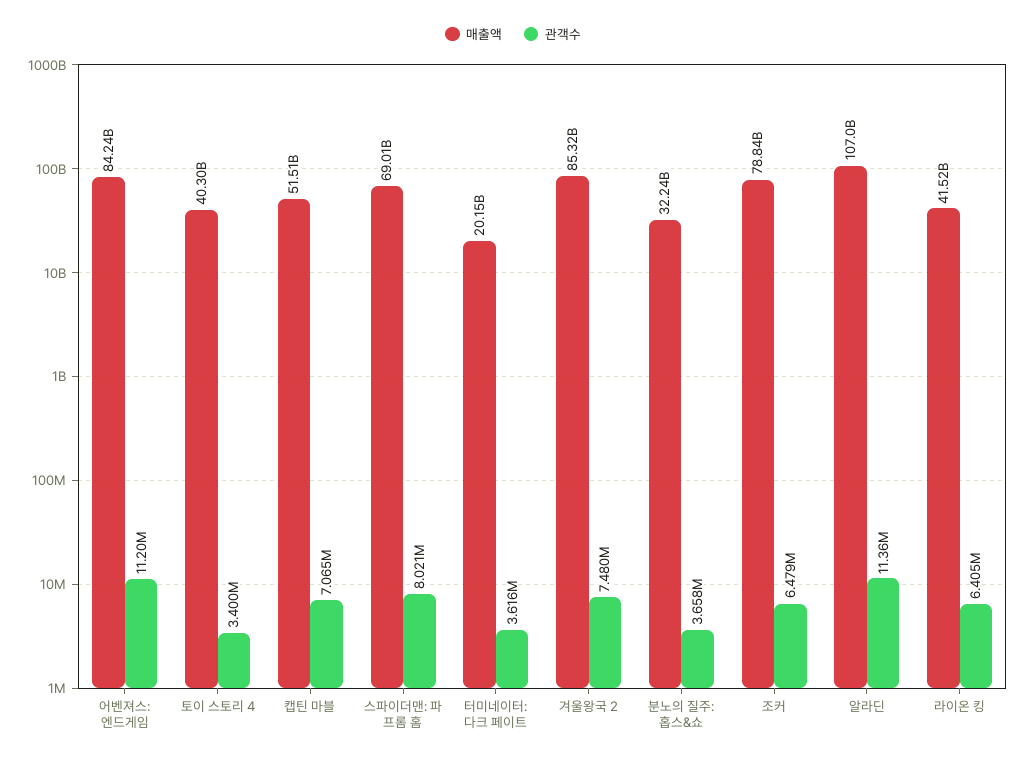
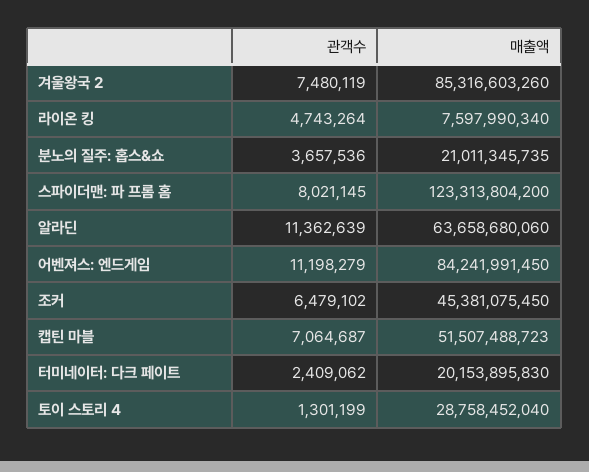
  {
    "매출액": {
      "어벤져스: 엔드게임": 84241991450,
-     "토이 스토리 4": 40300000000,
+     "토이 스토리 4": 28758452040,
      "캡틴 마블": 51507488723,
-     "스파이더맨: 파 프롬 홈": 69010000000,
+     "스파이더맨: 파 프롬 홈": 123313804200,
      "터미네이터: 다크 페이트": 20153895830,
      "겨울왕국 2": 85316603260,
-     "분노의 질주: 홉스&쇼": 32240000000,
+     "분노의 질주: 홉스&쇼": 21011345735,
-     "조커": 78840000000,
+     "조커": 45381075450,
-     "알라딘": 107000000000,
+     "알라딘": 63658680060,
-     "라이온 킹": 41520000000
+     "라이온 킹": 7597990340
    },
    "관객수": {
      "어벤져스: 엔드게임": 11198279,
-     "토이 스토리 4": 3400000,
+     "토이 스토리 4": 1301199,
      "캡틴 마블": 7064687,
      "스파이더맨: 파 프롬 홈": 8021145,
-     "터미네이터: 다크 페이트": 3616000,
+     "터미네이터: 다크 페이트": 2409062,
      "겨울왕국 2": 7480119,
      "분노의 질주: 홉스&쇼": 3657536,
      "조커": 6479102,
      "알라딘": 11362639,
-     "라이온 킹": 6405000
+     "라이온 킹": 4743264
    }
  }

